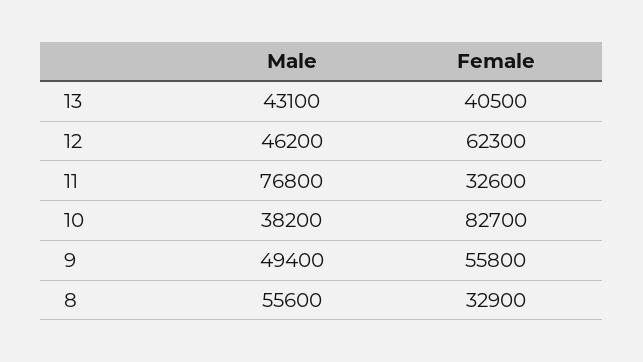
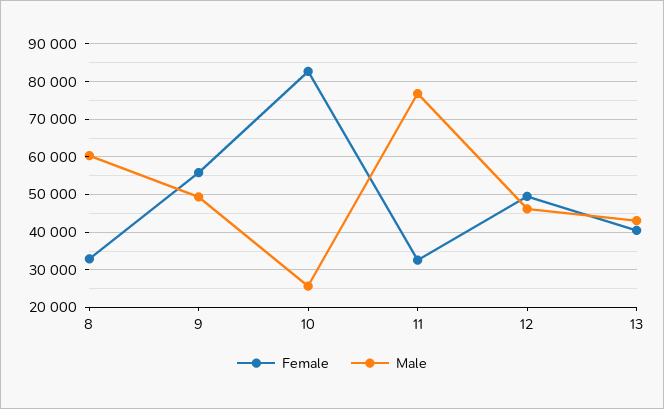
  {
    "Male": {
      "13": 43100,
      "12": 46200,
      "11": 76800,
-     "10": 38200,
+     "10": 26000,
      "9": 49400,
-     "8": 55600
+     "8": 60000
    },
    "Female": {
      "13": 40500,
-     "12": 62300,
+     "12": 50000,
      "11": 32600,
      "10": 82700,
      "9": 55800,
      "8": 32900
    }
  }

